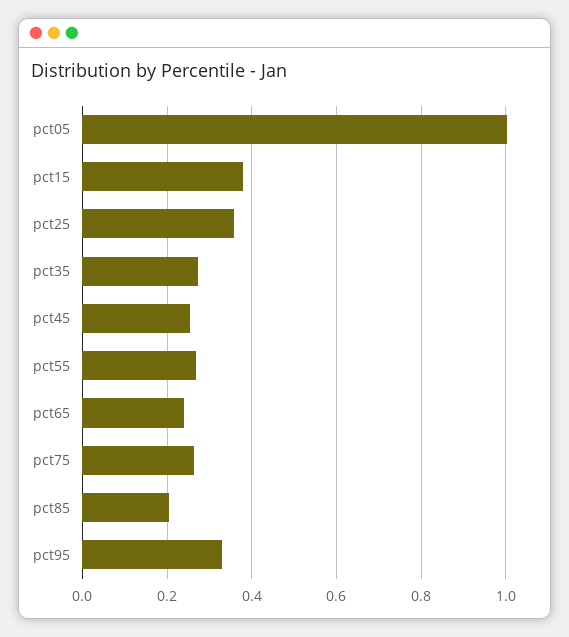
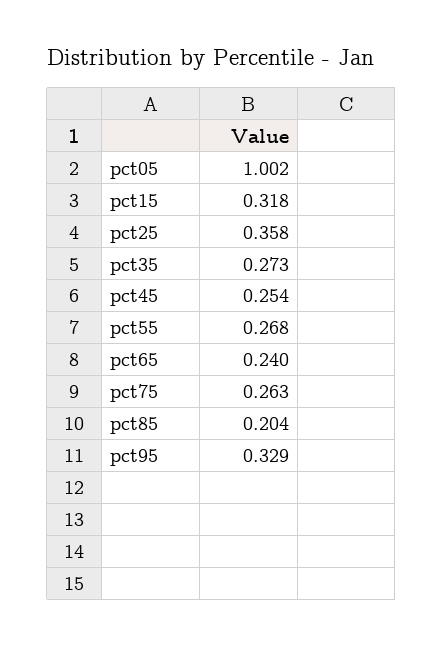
  {
    "pct05": 1.002,
-   "pct15": 0.38,
+   "pct15": 0.318,
    "pct25": 0.358,
    "pct35": 0.273,
    "pct45": 0.254,
    "pct55": 0.268,
    "pct65": 0.24,
    "pct75": 0.263,
    "pct85": 0.204,
    "pct95": 0.329
  }

